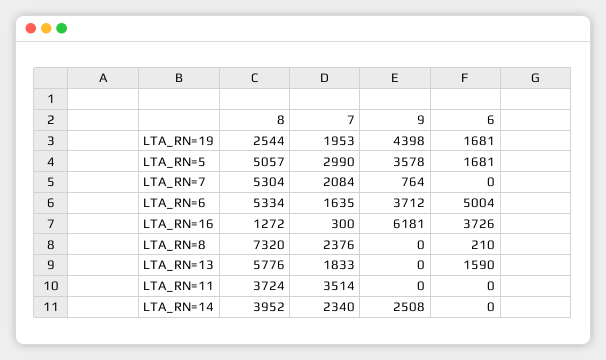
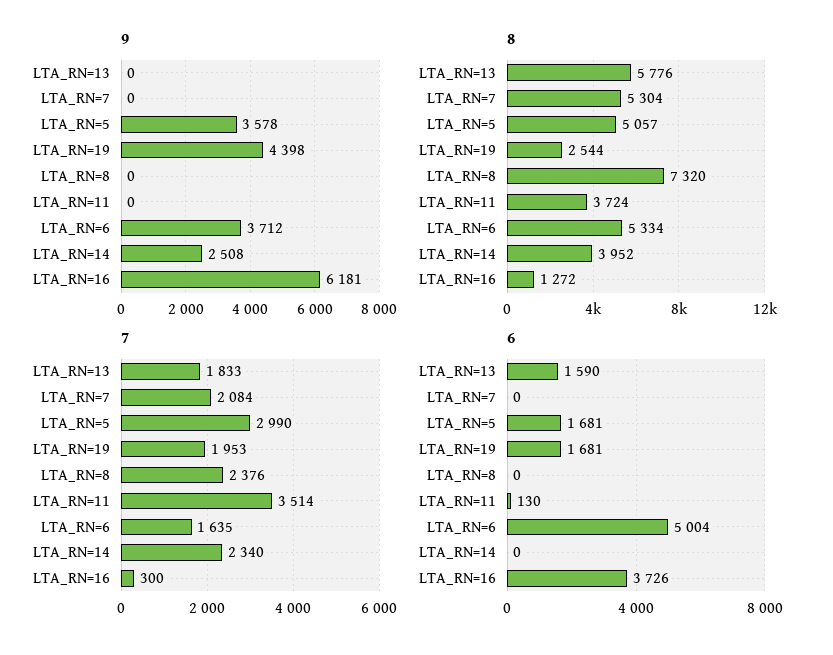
  {
    "8": {
      "LTA_RN=19": 2544,
      "LTA_RN=5": 5057,
      "LTA_RN=7": 5304,
      "LTA_RN=6": 5334,
      "LTA_RN=16": 1272,
      "LTA_RN=8": 7320,
      "LTA_RN=13": 5776,
      "LTA_RN=11": 3724,
      "LTA_RN=14": 3952
    },
    "7": {
      "LTA_RN=19": 1953,
      "LTA_RN=5": 2990,
      "LTA_RN=7": 2084,
      "LTA_RN=6": 1635,
      "LTA_RN=16": 300,
      "LTA_RN=8": 2376,
      "LTA_RN=13": 1833,
      "LTA_RN=11": 3514,
      "LTA_RN=14": 2340
    },
    "9": {
      "LTA_RN=19": 4398,
      "LTA_RN=5": 3578,
-     "LTA_RN=7": 764,
+     "LTA_RN=7": 0,
      "LTA_RN=6": 3712,
      "LTA_RN=16": 6181,
      "LTA_RN=8": 0,
      "LTA_RN=13": 0,
      "LTA_RN=11": 0,
      "LTA_RN=14": 2508
    },
    "6": {
      "LTA_RN=19": 1681,
      "LTA_RN=5": 1681,
      "LTA_RN=7": 0,
      "LTA_RN=6": 5004,
      "LTA_RN=16": 3726,
-     "LTA_RN=8": 210,
+     "LTA_RN=8": 0,
      "LTA_RN=13": 1590,
-     "LTA_RN=11": 0,
+     "LTA_RN=11": 130,
      "LTA_RN=14": 0
    }
  }

